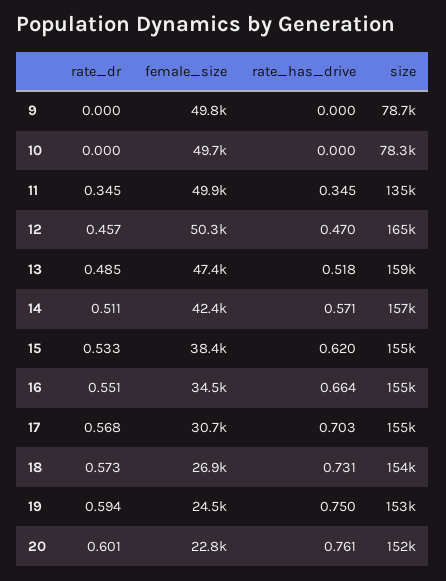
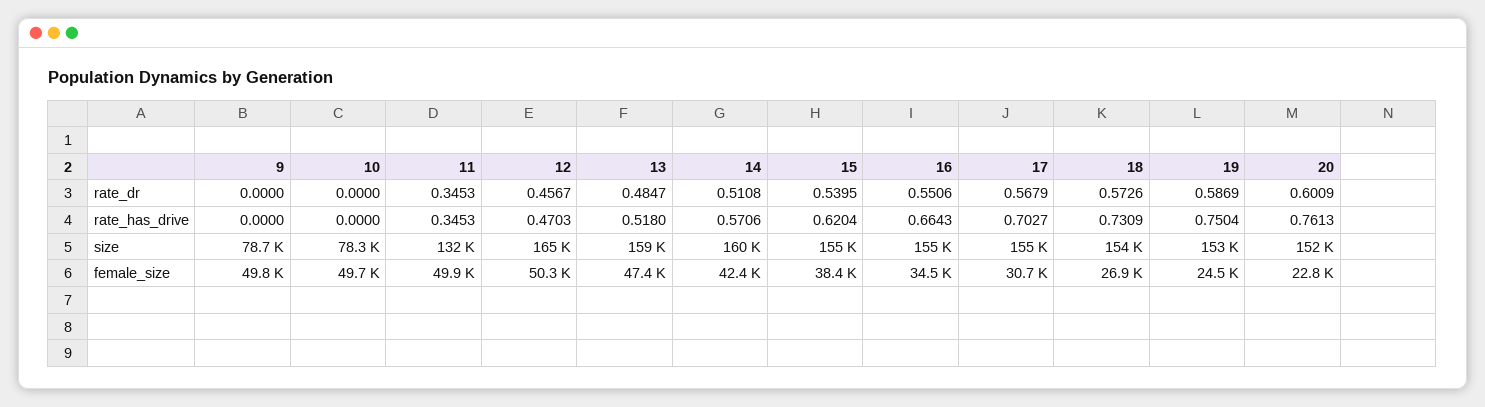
  {
    "rate_dr": {
      "9": 0,
      "10": 0,
      "11": 0.3453,
      "12": 0.4567,
      "13": 0.4847,
      "14": 0.5108,
-     "15": 0.533,
+     "15": 0.5395,
      "16": 0.5506,
      "17": 0.5679,
      "18": 0.5726,
-     "19": 0.594,
+     "19": 0.5869,
      "20": 0.6009
    },
    "female_size": {
      "9": 49800,
      "10": 49700,
      "11": 49900,
      "12": 50300,
      "13": 47400,
      "14": 42400,
      "15": 38400,
      "16": 34500,
      "17": 30700,
      "18": 26900,
      "19": 24500,
      "20": 22800
    },
    "rate_has_drive": {
      "9": 0,
      "10": 0,
      "11": 0.3453,
      "12": 0.4703,
      "13": 0.518,
      "14": 0.5706,
      "15": 0.6204,
      "16": 0.6643,
      "17": 0.7027,
      "18": 0.7309,
      "19": 0.7504,
      "20": 0.7613
    },
    "size": {
      "9": 78700,
      "10": 78300,
-     "11": 135000,
+     "11": 132000,
      "12": 165000,
      "13": 159000,
-     "14": 157000,
+     "14": 160000,
      "15": 155000,
      "16": 155000,
      "17": 155000,
      "18": 154000,
      "19": 153000,
      "20": 152000
    }
  }

